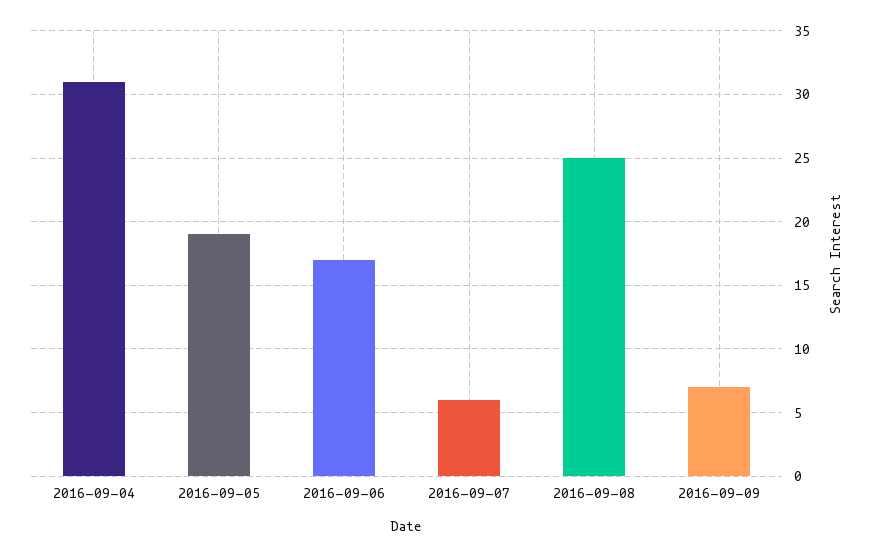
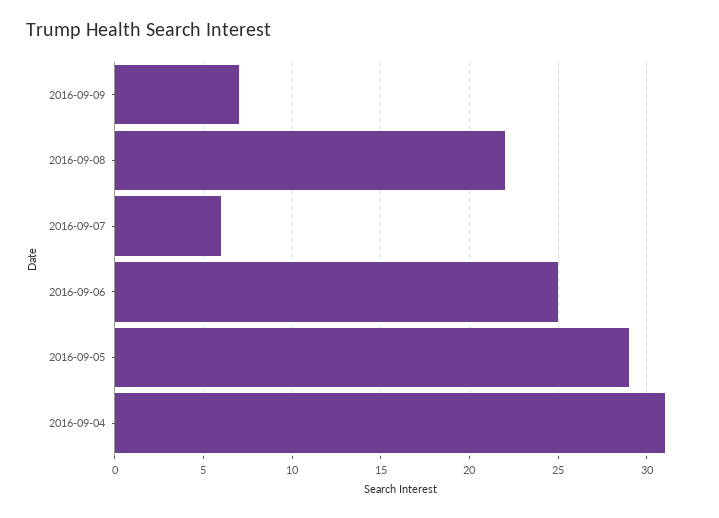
  {
    "2016-09-04": 31,
-   "2016-09-05": 19,
+   "2016-09-05": 29,
-   "2016-09-06": 17,
+   "2016-09-06": 25,
    "2016-09-07": 6,
-   "2016-09-08": 25,
+   "2016-09-08": 22,
    "2016-09-09": 7
  }

